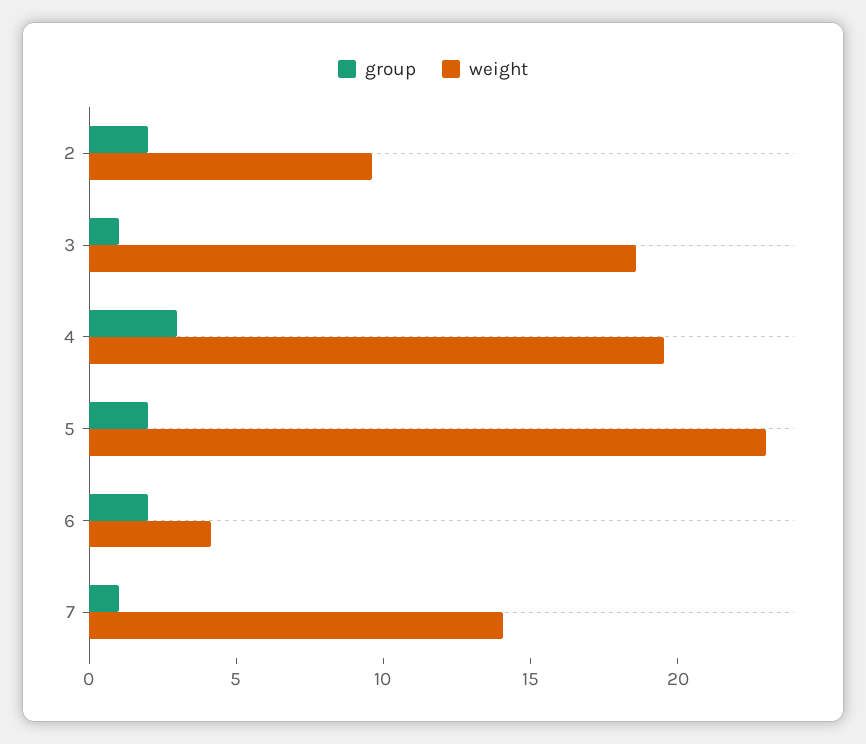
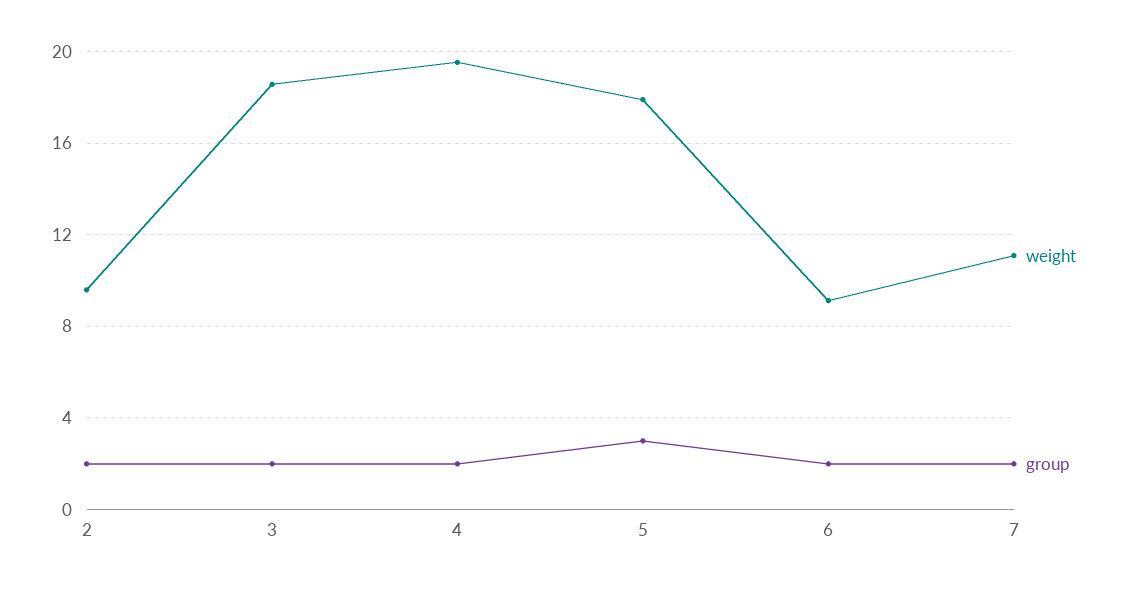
  {
    "group": {
      "2": 2,
-     "3": 1,
+     "3": 2,
-     "4": 3,
+     "4": 2,
-     "5": 2,
+     "5": 3,
      "6": 2,
-     "7": 1
+     "7": 2
    },
    "weight": {
      "2": 9.5,
      "3": 18.5,
      "4": 19.5,
-     "5": 23,
+     "5": 18,
-     "6": 4,
+     "6": 9,
-     "7": 14
+     "7": 11
    }
  }

